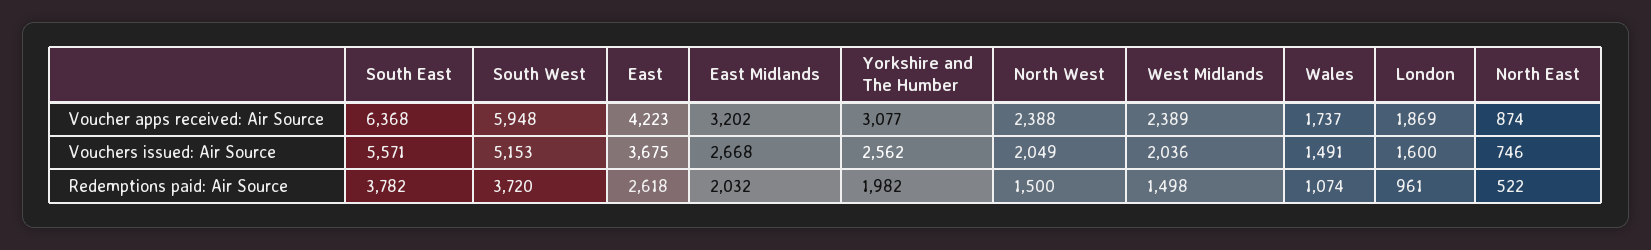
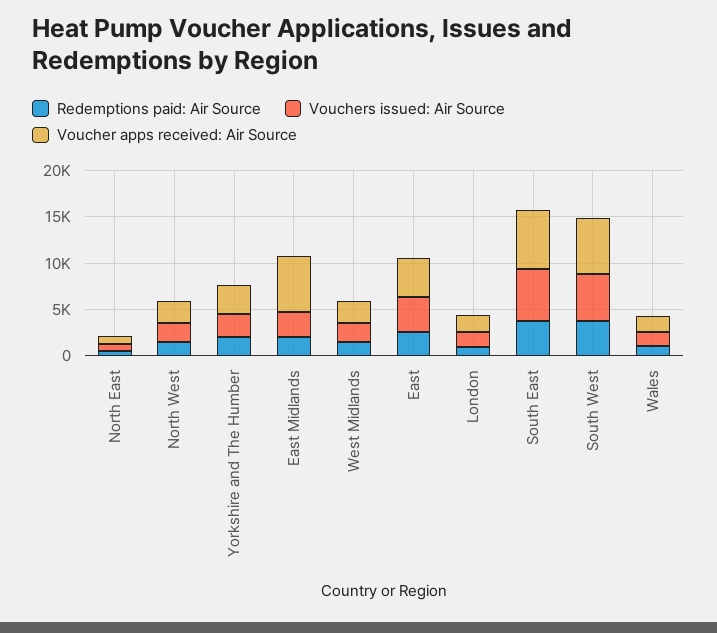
  {
    "Voucher apps received: Air Source": {
      "South East": 6368,
      "South West": 5948,
      "East": 4223,
-     "East Midlands": 3202,
+     "East Midlands": 6000,
      "Yorkshire and The Humber": 3077,
      "North West": 2388,
      "West Midlands": 2389,
      "Wales": 1737,
      "London": 1869,
      "North East": 874
    },
    "Vouchers issued: Air Source": {
      "South East": 5571,
      "South West": 5153,
      "East": 3675,
      "East Midlands": 2668,
      "Yorkshire and The Humber": 2562,
      "North West": 2049,
      "West Midlands": 2036,
      "Wales": 1491,
      "London": 1600,
      "North East": 746
    },
    "Redemptions paid: Air Source": {
      "South East": 3782,
      "South West": 3720,
      "East": 2618,
      "East Midlands": 2032,
      "Yorkshire and The Humber": 1982,
      "North West": 1500,
      "West Midlands": 1498,
      "Wales": 1074,
      "London": 961,
      "North East": 522
    }
  }

